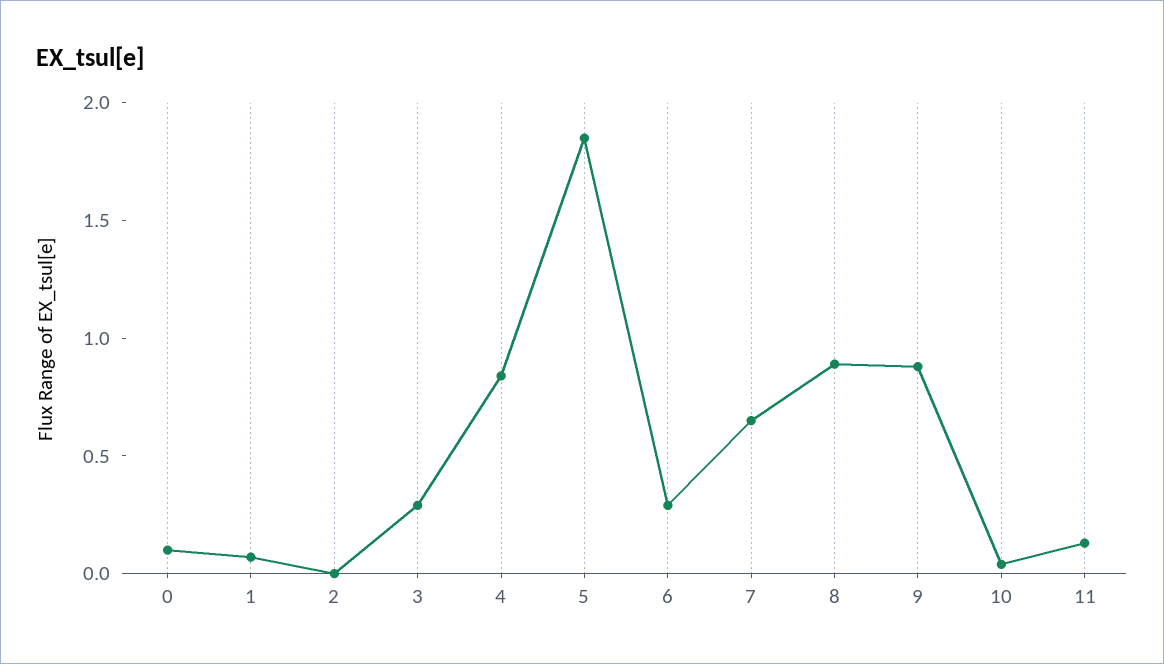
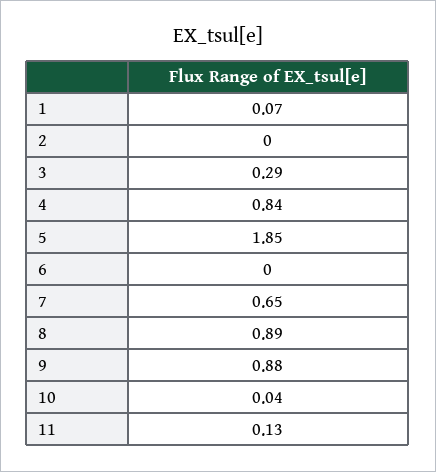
  {
-   "0": 0.1,
    "1": 0.07,
    "2": 0,
    "3": 0.29,
    "4": 0.84,
    "5": 1.85,
-   "6": 0.3,
+   "6": 0,
    "7": 0.65,
    "8": 0.89,
    "9": 0.88,
    "10": 0.04,
    "11": 0.13
  }

